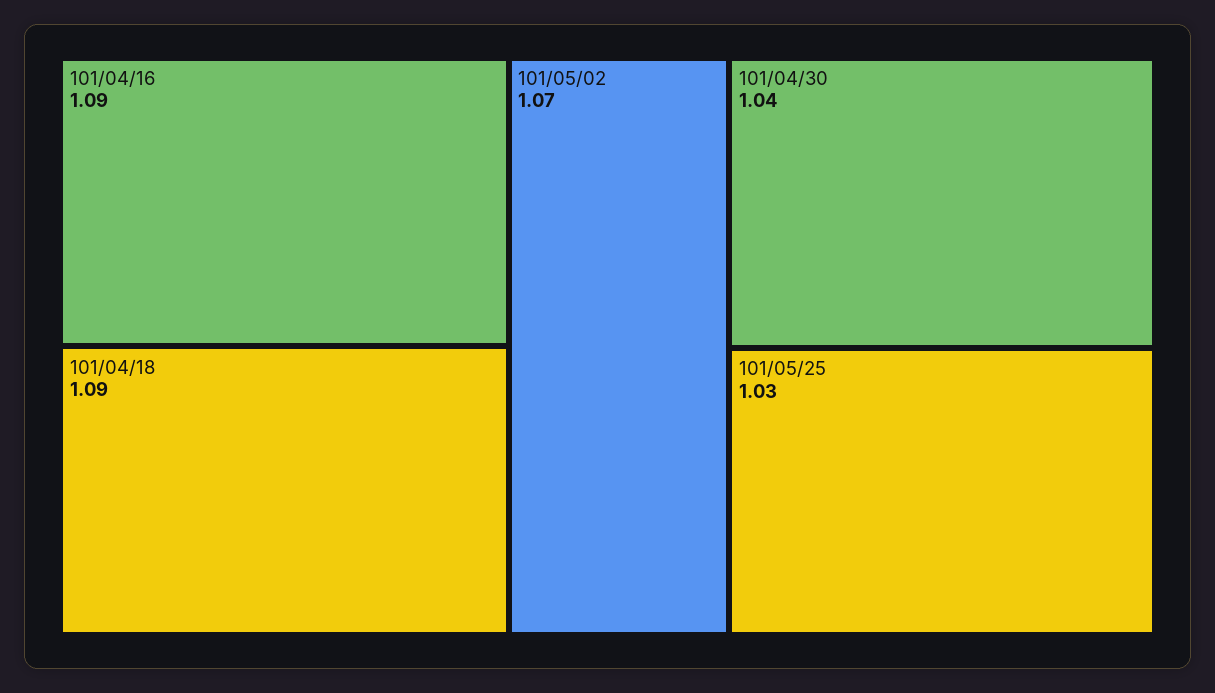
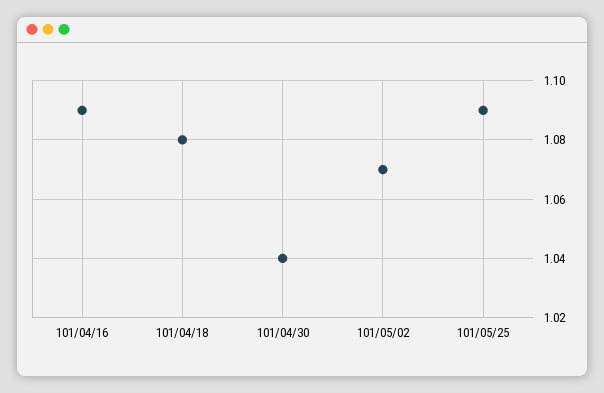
  {
    "101/04/16": 1.09,
-   "101/04/18": 1.09,
+   "101/04/18": 1.08,
    "101/05/02": 1.07,
    "101/04/30": 1.04,
-   "101/05/25": 1.03
+   "101/05/25": 1.09
  }

